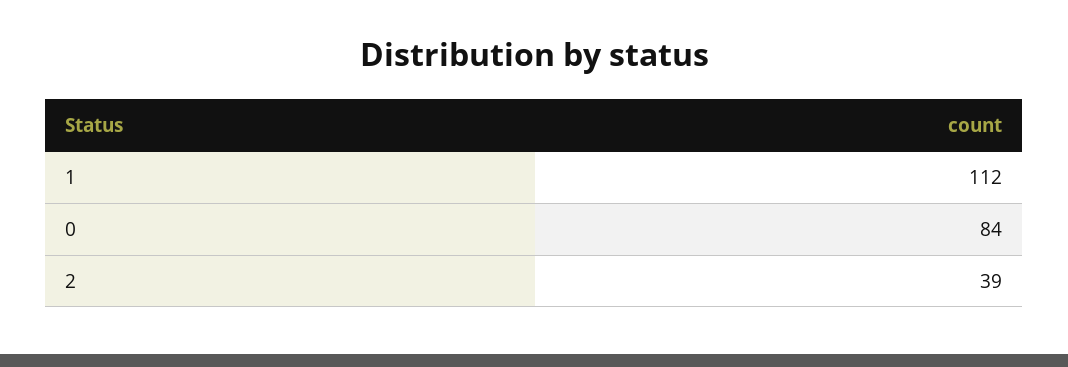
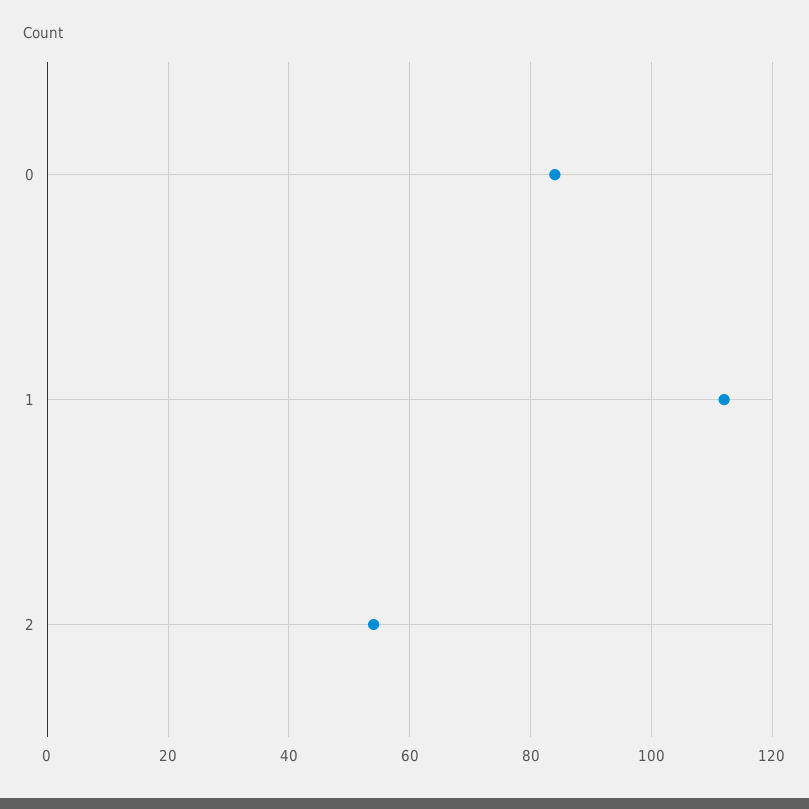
  {
    "1": 112,
    "0": 84,
-   "2": 39
+   "2": 55
  }

